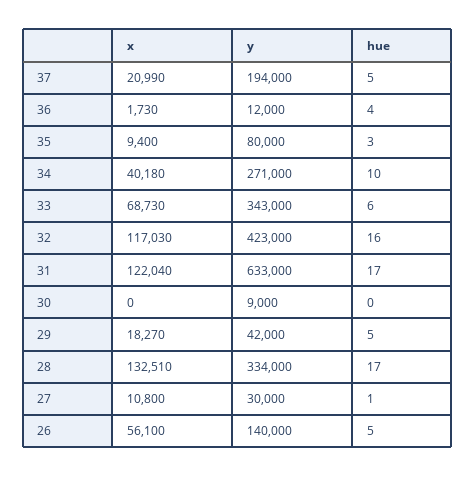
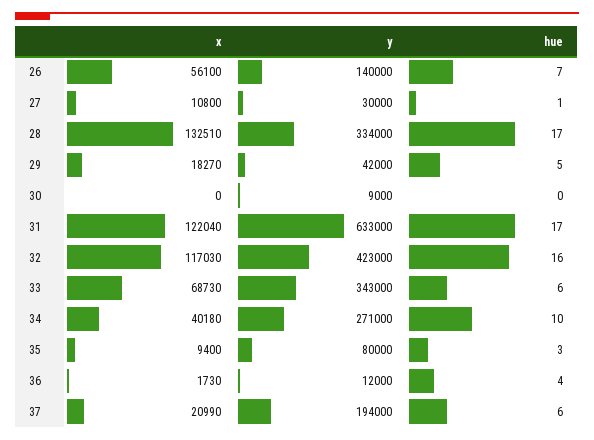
  {
    "x": {
      "37": 20990,
      "36": 1730,
      "35": 9400,
      "34": 40180,
      "33": 68730,
      "32": 117030,
      "31": 122040,
      "30": 0,
      "29": 18270,
      "28": 132510,
      "27": 10800,
      "26": 56100
    },
    "y": {
      "37": 194000,
      "36": 12000,
      "35": 80000,
      "34": 271000,
      "33": 343000,
      "32": 423000,
      "31": 633000,
      "30": 9000,
      "29": 42000,
      "28": 334000,
      "27": 30000,
      "26": 140000
    },
    "hue": {
-     "37": 5,
+     "37": 6,
      "36": 4,
      "35": 3,
      "34": 10,
      "33": 6,
      "32": 16,
      "31": 17,
      "30": 0,
      "29": 5,
      "28": 17,
      "27": 1,
-     "26": 5
+     "26": 7
    }
  }

